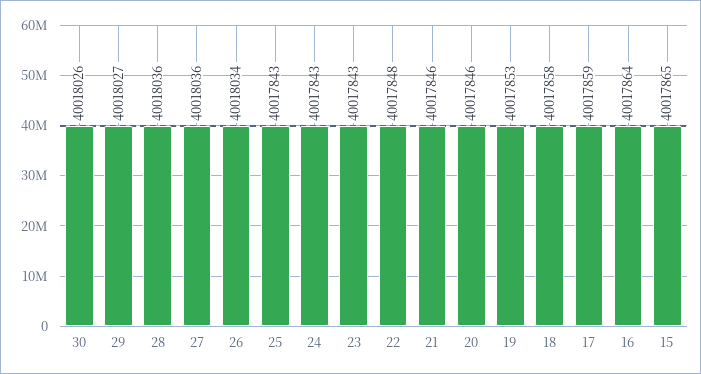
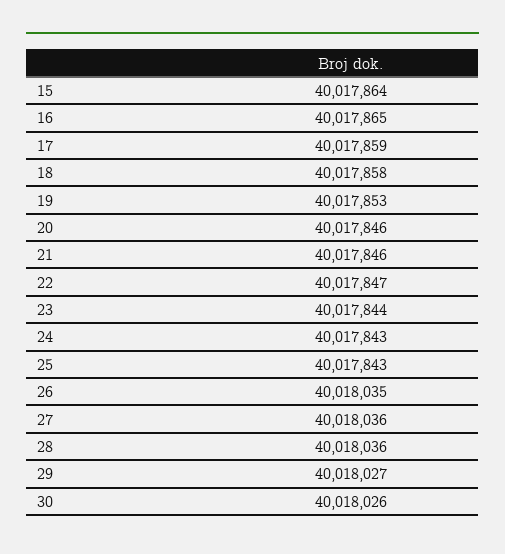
  {
    "30": 40018026,
    "29": 40018027,
    "28": 40018036,
    "27": 40018036,
-   "26": 40018034,
+   "26": 40018035,
    "25": 40017843,
    "24": 40017843,
-   "23": 40017843,
+   "23": 40017844,
-   "22": 40017848,
+   "22": 40017847,
    "21": 40017846,
    "20": 40017846,
    "19": 40017853,
    "18": 40017858,
    "17": 40017859,
-   "16": 40017864,
+   "16": 40017865,
-   "15": 40017865
+   "15": 40017864
  }

